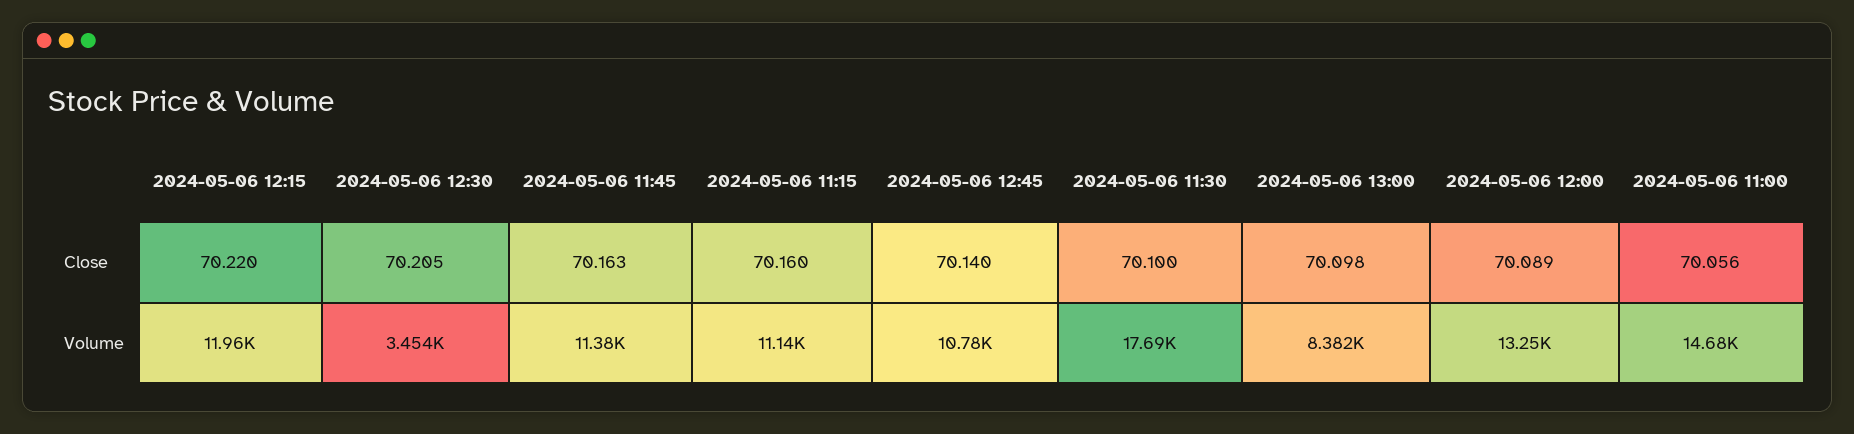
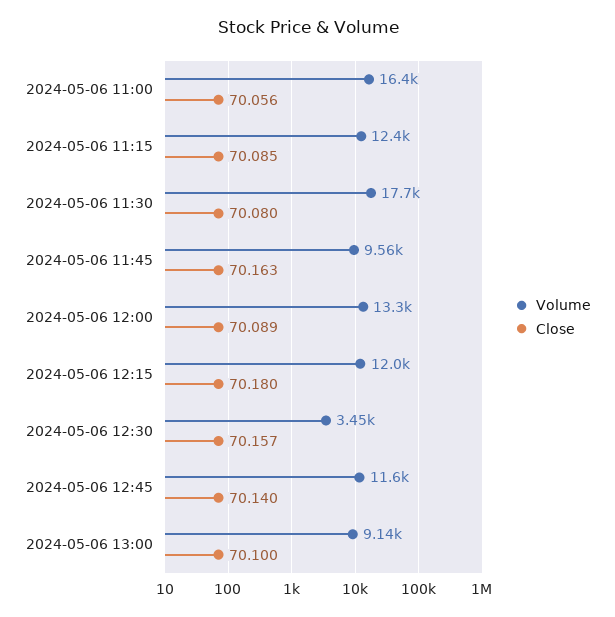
  {
    "Close": {
-     "2024-05-06 12:15": 70.22,
+     "2024-05-06 12:15": 70.18,
-     "2024-05-06 12:30": 70.205,
+     "2024-05-06 12:30": 70.157,
      "2024-05-06 11:45": 70.163,
-     "2024-05-06 11:15": 70.16,
+     "2024-05-06 11:15": 70.085,
      "2024-05-06 12:45": 70.14,
-     "2024-05-06 11:30": 70.1,
+     "2024-05-06 11:30": 70.08,
-     "2024-05-06 13:00": 70.098,
+     "2024-05-06 13:00": 70.1,
      "2024-05-06 12:00": 70.089,
      "2024-05-06 11:00": 70.056
    },
    "Volume": {
      "2024-05-06 12:15": 11960,
      "2024-05-06 12:30": 3454,
-     "2024-05-06 11:45": 11380,
+     "2024-05-06 11:45": 9560,
-     "2024-05-06 11:15": 11140,
+     "2024-05-06 11:15": 12400,
-     "2024-05-06 12:45": 10780,
+     "2024-05-06 12:45": 11600,
      "2024-05-06 11:30": 17690,
-     "2024-05-06 13:00": 8382,
+     "2024-05-06 13:00": 9140,
      "2024-05-06 12:00": 13250,
-     "2024-05-06 11:00": 14680
+     "2024-05-06 11:00": 16400
    }
  }

